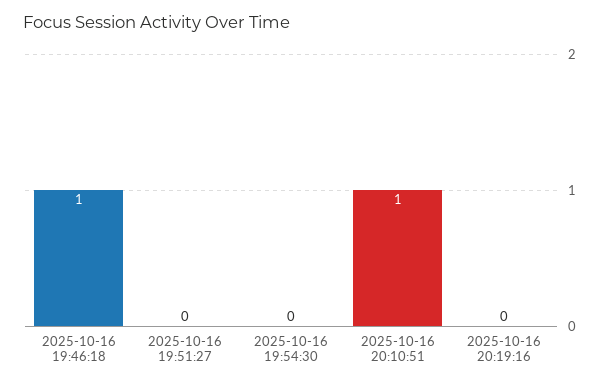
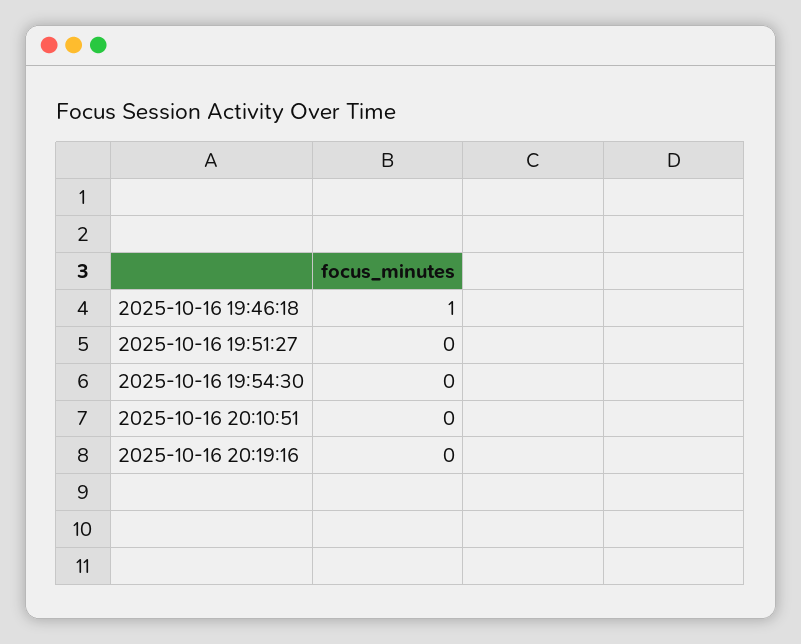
  {
    "2025-10-16 19:46:18": 1,
    "2025-10-16 19:51:27": 0,
    "2025-10-16 19:54:30": 0,
-   "2025-10-16 20:10:51": 1,
+   "2025-10-16 20:10:51": 0,
    "2025-10-16 20:19:16": 0
  }

